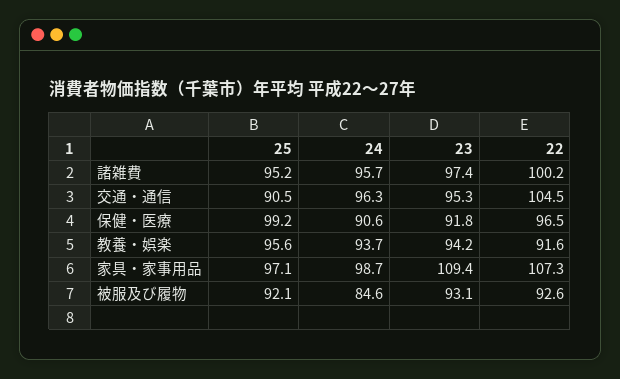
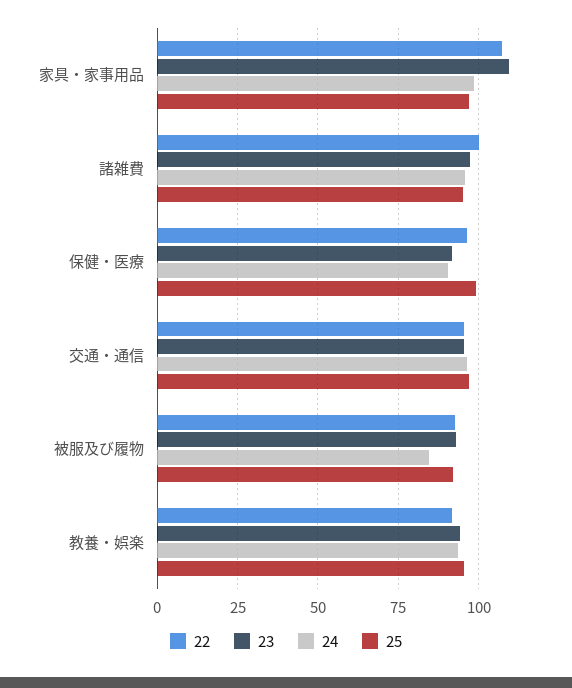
  {
    "25": {
      "諸雑費": 95.2,
-     "交通・通信": 90.5,
+     "交通・通信": 97.5,
      "保健・医療": 99.2,
      "教養・娯楽": 95.6,
      "家具・家事用品": 97.1,
      "被服及び履物": 92.1
    },
    "24": {
      "諸雑費": 95.7,
      "交通・通信": 96.3,
      "保健・医療": 90.6,
      "教養・娯楽": 93.7,
      "家具・家事用品": 98.7,
      "被服及び履物": 84.6
    },
    "23": {
      "諸雑費": 97.4,
      "交通・通信": 95.3,
      "保健・医療": 91.8,
      "教養・娯楽": 94.2,
      "家具・家事用品": 109.4,
      "被服及び履物": 93.1
    },
    "22": {
      "諸雑費": 100.2,
-     "交通・通信": 104.5,
+     "交通・通信": 95,
      "保健・医療": 96.5,
      "教養・娯楽": 91.6,
      "家具・家事用品": 107.3,
      "被服及び履物": 92.6
    }
  }

